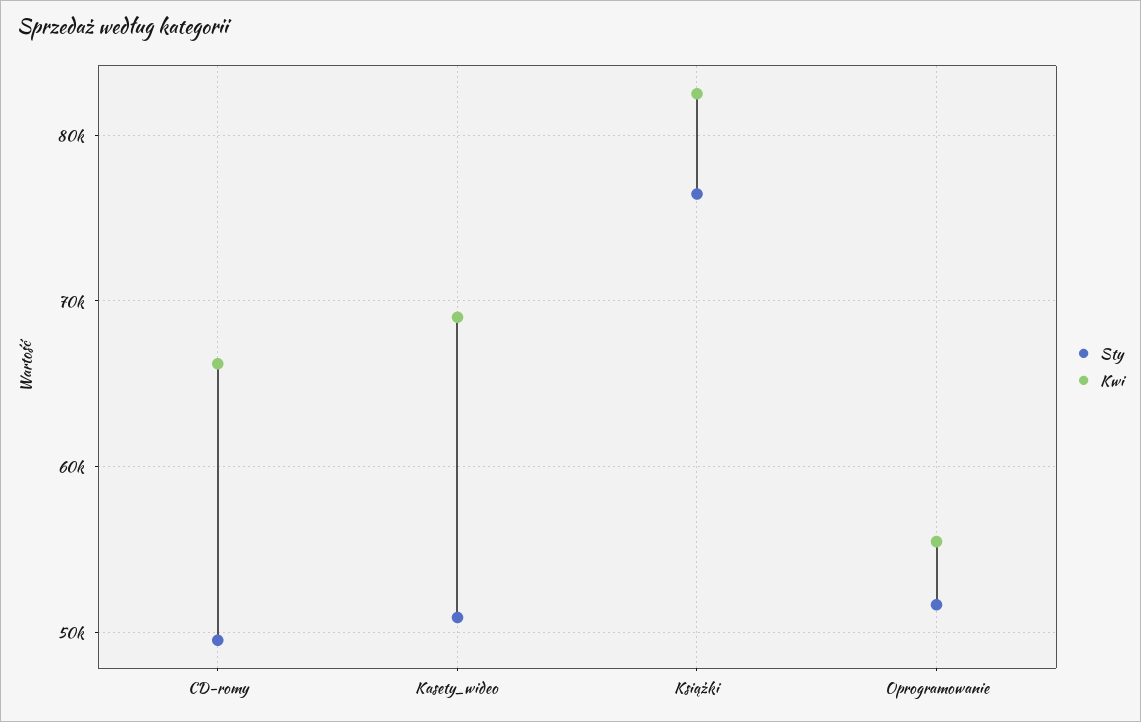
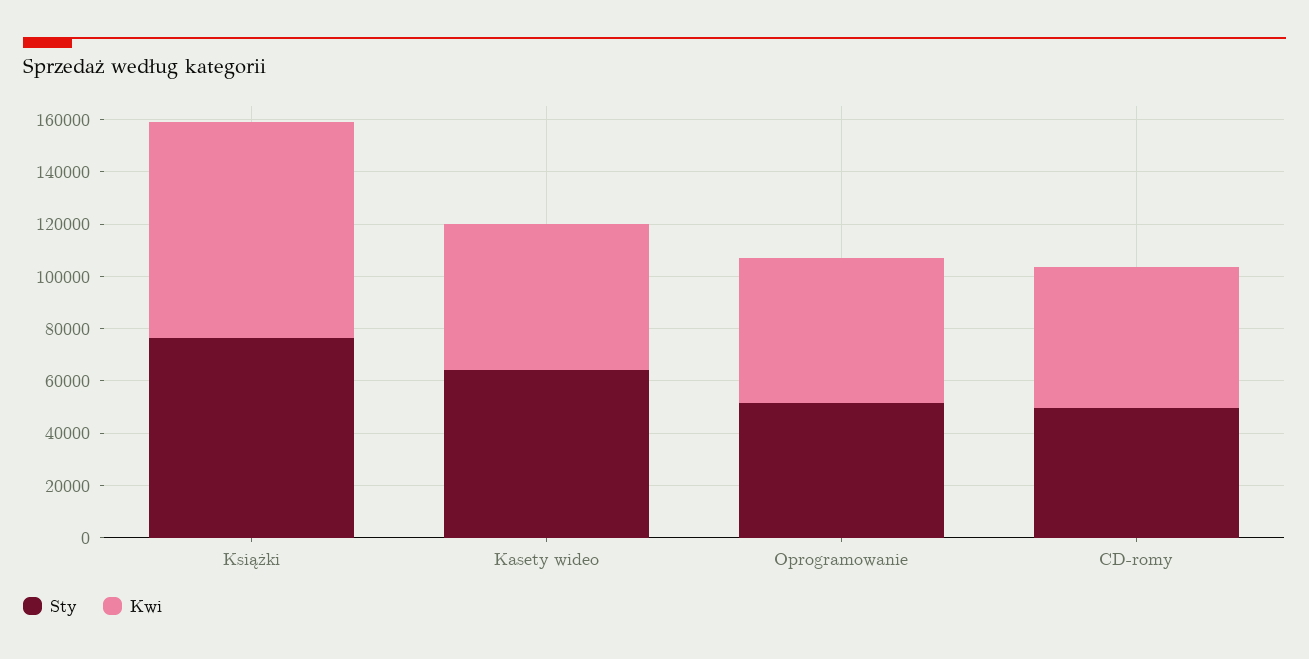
  {
    "Sty": {
      "CD-romy": 50000,
-     "Kasety_wideo": 51000,
+     "Kasety_wideo": 65000,
      "Książki": 76000,
      "Oprogramowanie": 52000
    },
    "Kwi": {
-     "CD-romy": 66000,
+     "CD-romy": 55000,
-     "Kasety_wideo": 69000,
+     "Kasety_wideo": 55000,
      "Książki": 83000,
      "Oprogramowanie": 55000
    }
  }

